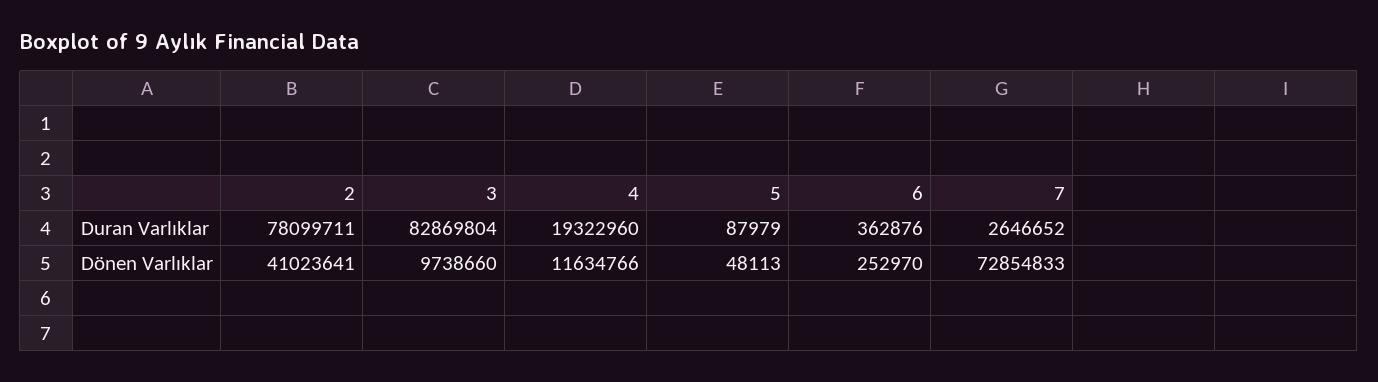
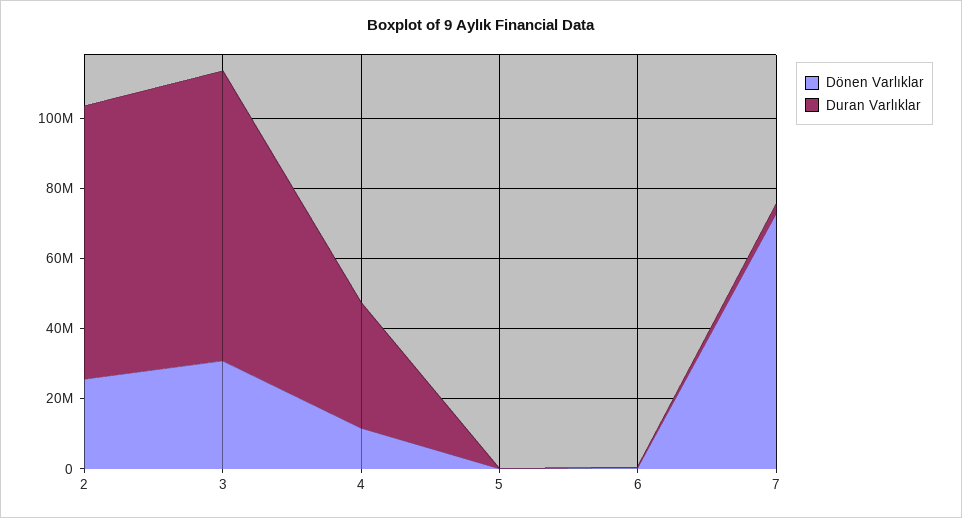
  {
    "Duran Varlıklar": {
      "2": 78099711,
      "3": 82869804,
-     "4": 19322960,
+     "4": 35000000,
      "5": 87979,
      "6": 362876,
      "7": 2646652
    },
    "Dönen Varlıklar": {
-     "2": 41023641,
+     "2": 25000000,
-     "3": 9738660,
+     "3": 30000000,
      "4": 11634766,
      "5": 48113,
      "6": 252970,
      "7": 72854833
    }
  }

